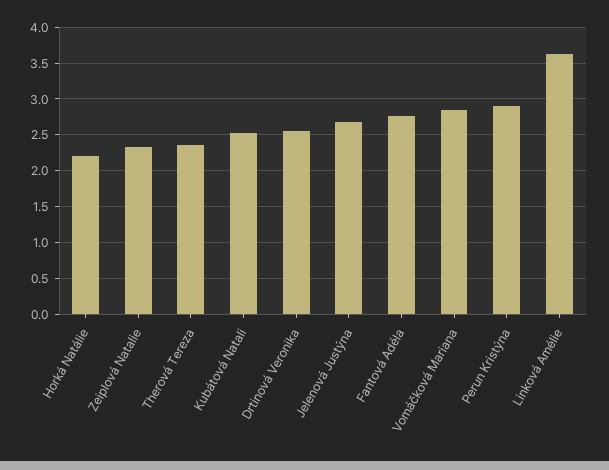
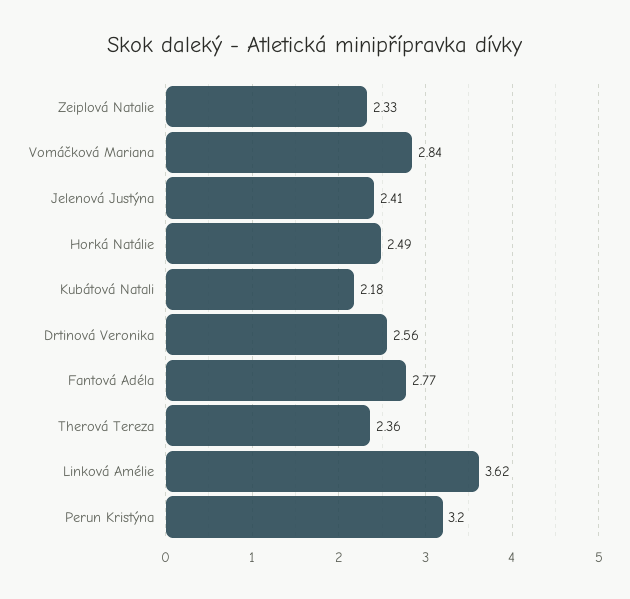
  {
-   "Horká Natálie": 2.2,
+   "Horká Natálie": 2.49,
    "Zeiplová Natalie": 2.33,
    "Therová Tereza": 2.36,
-   "Kubátová Natali": 2.5,
+   "Kubátová Natali": 2.18,
    "Drtinová Veronika": 2.56,
-   "Jelenová Justýna": 2.7,
+   "Jelenová Justýna": 2.41,
    "Fantová Adéla": 2.77,
    "Vomáčková Mariana": 2.84,
-   "Perun Kristýna": 2.9,
+   "Perun Kristýna": 3.2,
    "Linková Amélie": 3.62
  }

